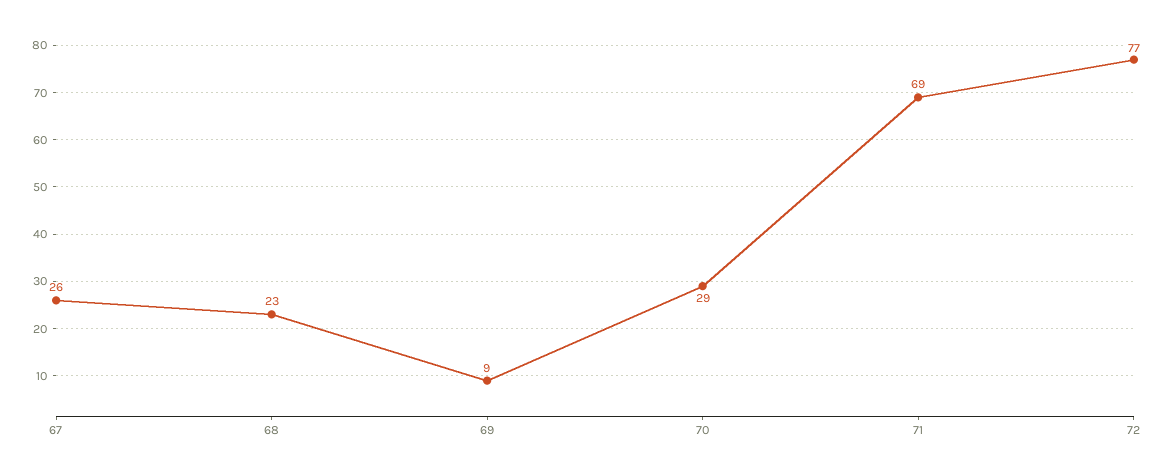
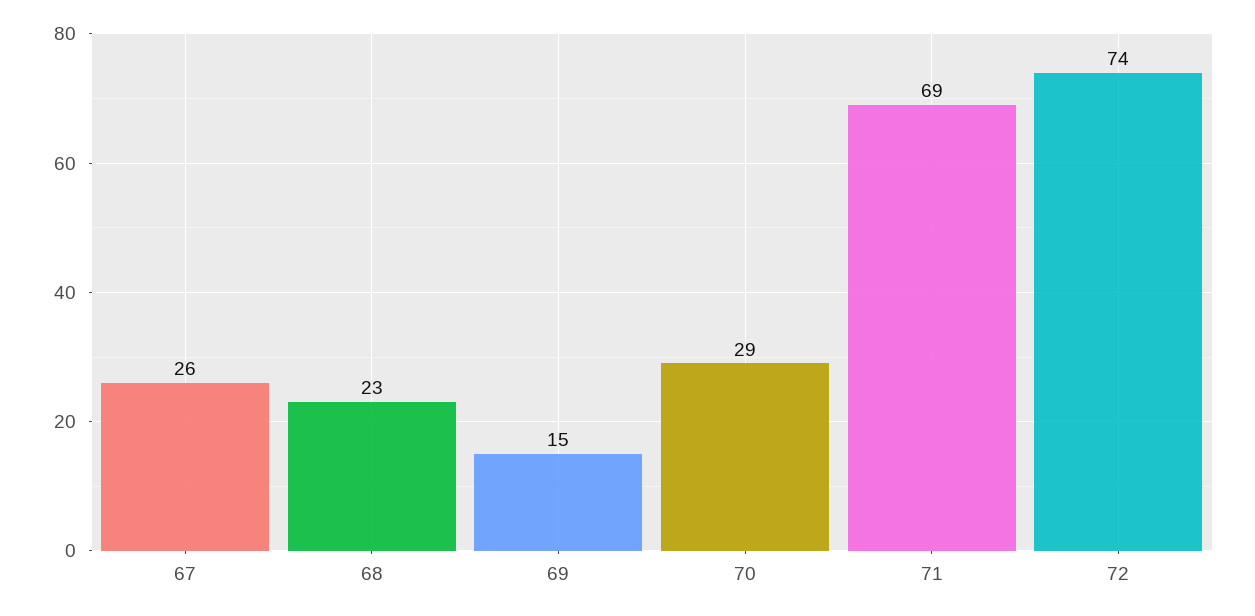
  {
    "67": 26,
    "68": 23,
-   "69": 9,
+   "69": 15,
    "70": 29,
    "71": 69,
-   "72": 77
+   "72": 74
  }

